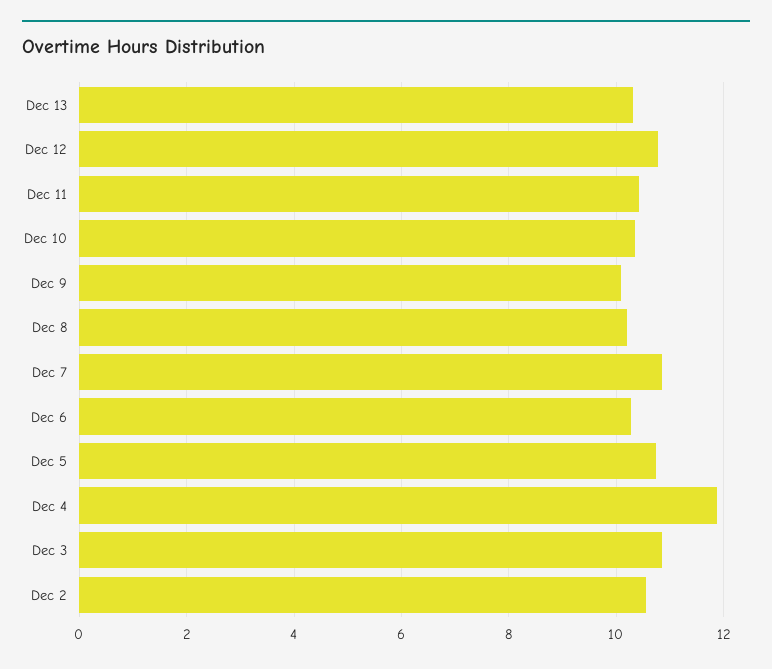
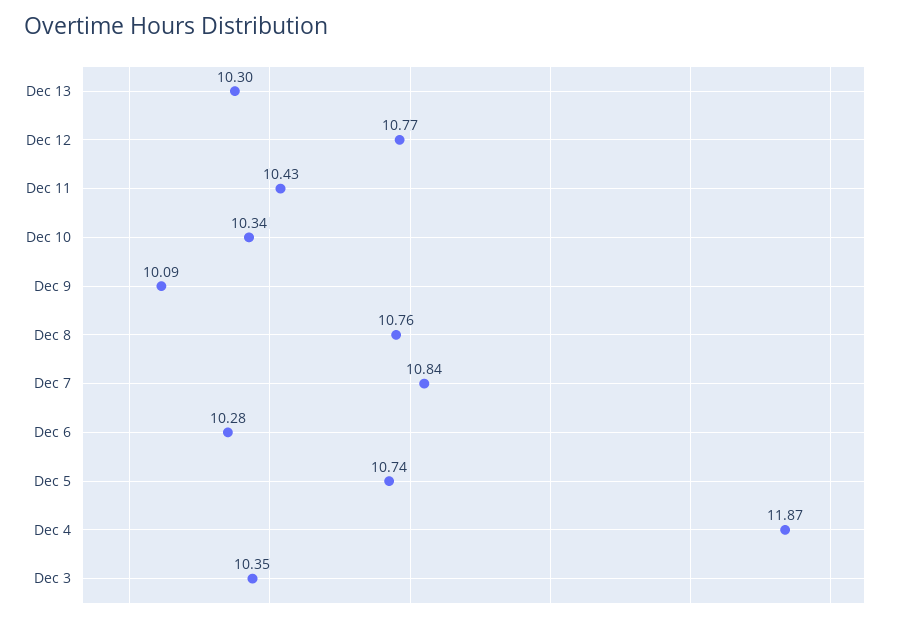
  {
    "Dec 13": 10.3,
    "Dec 12": 10.77,
    "Dec 11": 10.43,
    "Dec 10": 10.34,
    "Dec 9": 10.09,
-   "Dec 8": 10.2,
+   "Dec 8": 10.76,
    "Dec 7": 10.84,
    "Dec 6": 10.28,
    "Dec 5": 10.74,
    "Dec 4": 11.87,
-   "Dec 3": 10.8,
+   "Dec 3": 10.35
-   "Dec 2": 10.6
  }

